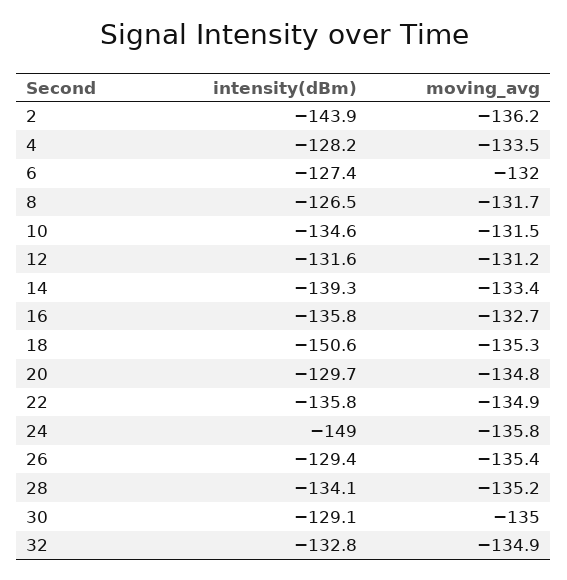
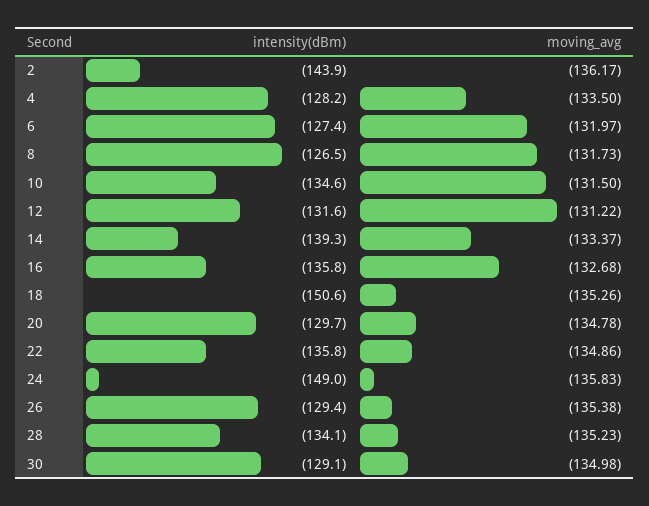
  {
    "intensity(dBm)": {
      "2": -143.9,
      "4": -128.2,
      "6": -127.4,
      "8": -126.5,
      "10": -134.6,
      "12": -131.6,
      "14": -139.3,
      "16": -135.8,
      "18": -150.6,
      "20": -129.7,
      "22": -135.8,
      "24": -149,
      "26": -129.4,
      "28": -134.1,
-     "30": -129.1,
+     "30": -129.1
-     "32": -132.8
    },
    "moving_avg": {
      "2": -136.17,
      "4": -133.5,
      "6": -131.97,
      "8": -131.73,
      "10": -131.5,
      "12": -131.22,
      "14": -133.37,
      "16": -132.68,
      "18": -135.26,
      "20": -134.78,
      "22": -134.86,
      "24": -135.83,
      "26": -135.38,
      "28": -135.23,
-     "30": -134.98,
+     "30": -134.98
-     "32": -134.9
    }
  }

